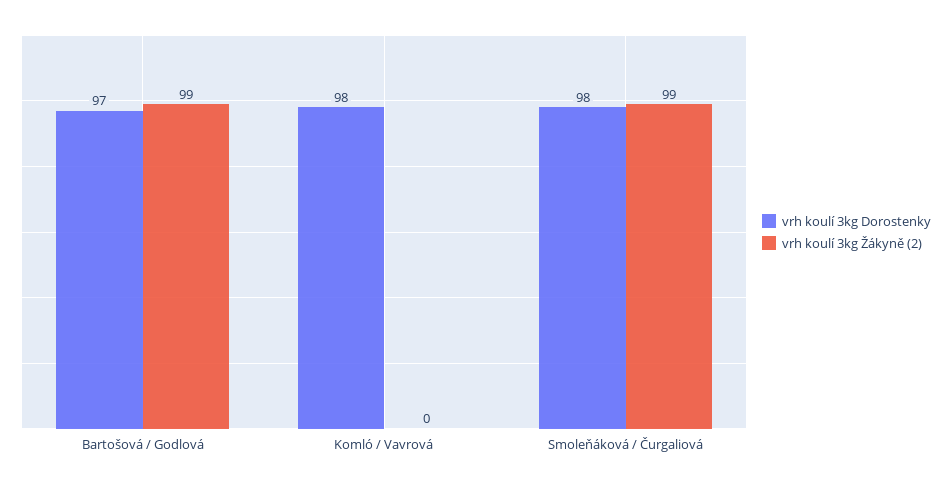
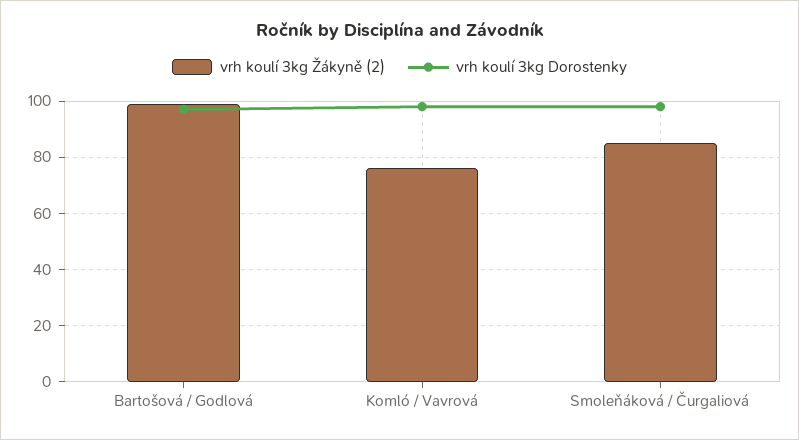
  {
    "vrh koulí 3kg Dorostenky": {
      "Bartošová / Godlová": 97,
      "Komló / Vavrová": 98,
      "Smoleňáková / Čurgaliová": 98
    },
    "vrh koulí 3kg Žákyně (2)": {
      "Bartošová / Godlová": 99,
-     "Komló / Vavrová": 0,
+     "Komló / Vavrová": 75,
-     "Smoleňáková / Čurgaliová": 99
+     "Smoleňáková / Čurgaliová": 85
    }
  }

